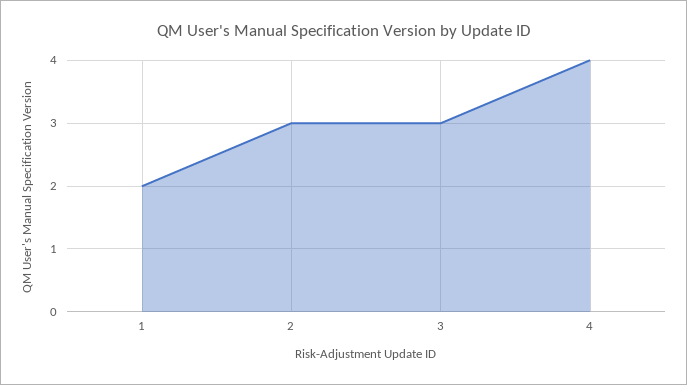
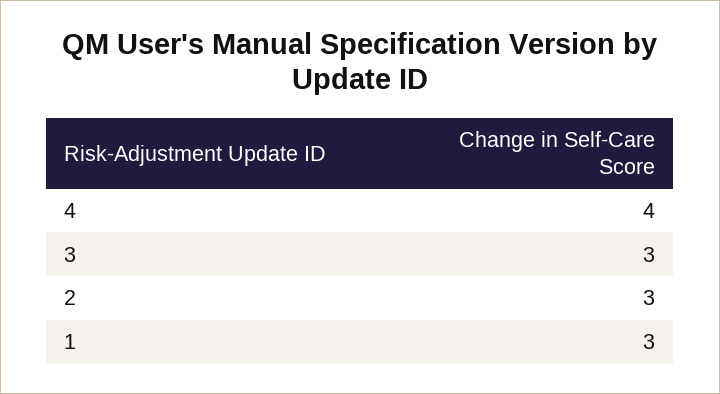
  {
-   "1": 2,
+   "1": 3,
    "2": 3,
    "3": 3,
    "4": 4
  }

